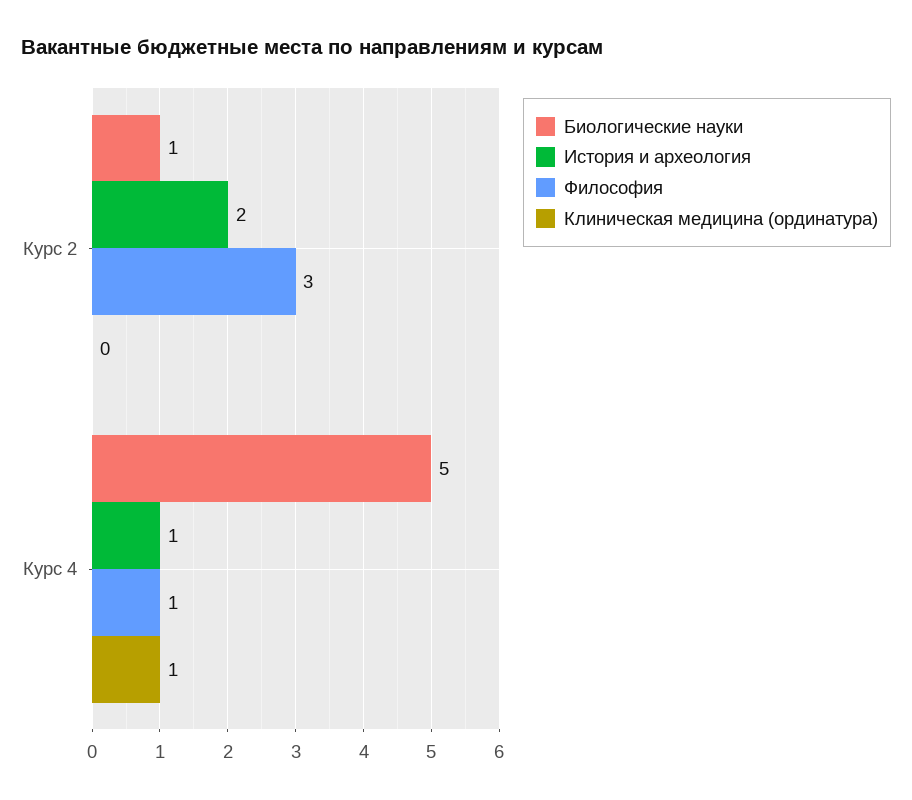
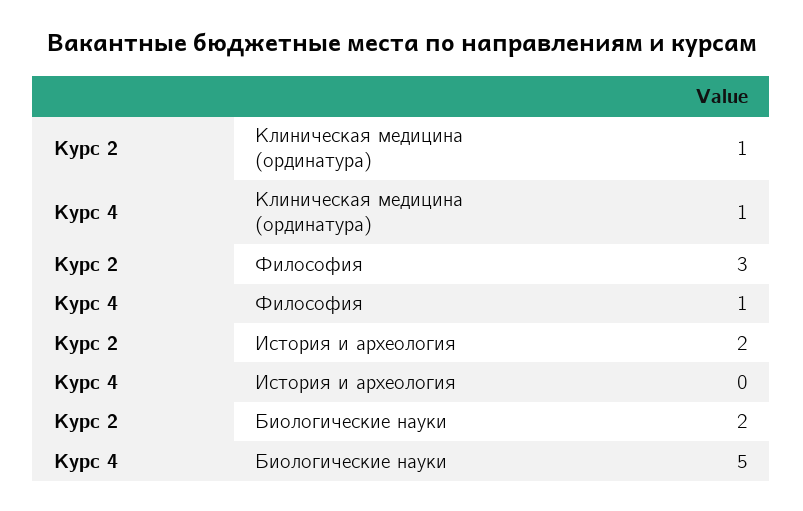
  {
    "Биологические науки": {
-     "Курс 2": 1,
+     "Курс 2": 2,
      "Курс 4": 5
    },
    "История и археология": {
      "Курс 2": 2,
-     "Курс 4": 1
+     "Курс 4": 0
    },
    "Философия": {
      "Курс 2": 3,
      "Курс 4": 1
    },
    "Клиническая медицина (ординатура)": {
-     "Курс 2": 0,
+     "Курс 2": 1,
      "Курс 4": 1
    }
  }

